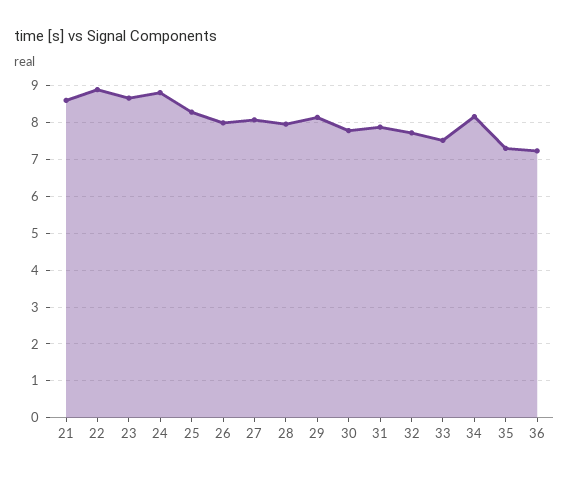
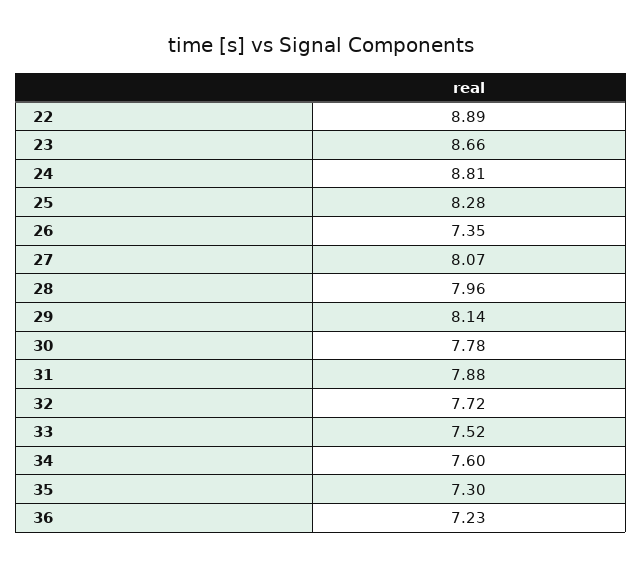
  {
-   "21": 8.6,
    "22": 8.89,
    "23": 8.66,
    "24": 8.81,
    "25": 8.28,
-   "26": 8,
+   "26": 7.35,
    "27": 8.07,
    "28": 7.96,
    "29": 8.14,
    "30": 7.78,
    "31": 7.88,
    "32": 7.72,
    "33": 7.52,
-   "34": 8.2,
+   "34": 7.6,
    "35": 7.3,
    "36": 7.23
  }

